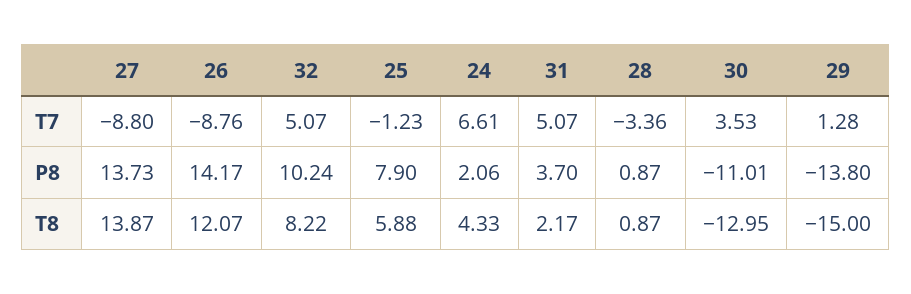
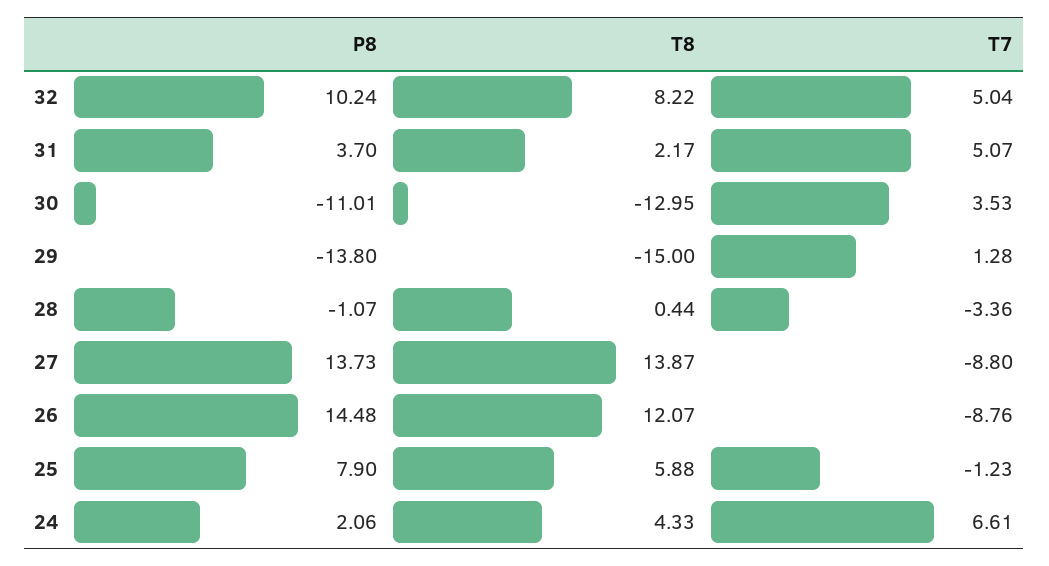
  {
    "27": {
      "T7": -8.8,
      "P8": 13.73,
      "T8": 13.87
    },
    "26": {
      "T7": -8.76,
-     "P8": 14.17,
+     "P8": 14.48,
      "T8": 12.07
    },
    "32": {
-     "T7": 5.07,
+     "T7": 5.04,
      "P8": 10.24,
      "T8": 8.22
    },
    "25": {
      "T7": -1.23,
      "P8": 7.9,
      "T8": 5.88
    },
    "24": {
      "T7": 6.61,
      "P8": 2.06,
      "T8": 4.33
    },
    "31": {
      "T7": 5.07,
      "P8": 3.7,
      "T8": 2.17
    },
    "28": {
      "T7": -3.36,
-     "P8": 0.87,
+     "P8": -1.07,
-     "T8": 0.87
+     "T8": 0.44
    },
    "30": {
      "T7": 3.53,
      "P8": -11.01,
      "T8": -12.95
    },
    "29": {
      "T7": 1.28,
      "P8": -13.8,
      "T8": -15
    }
  }

